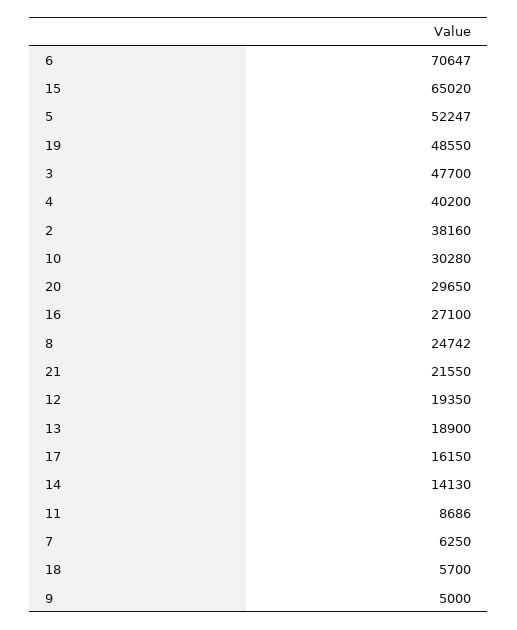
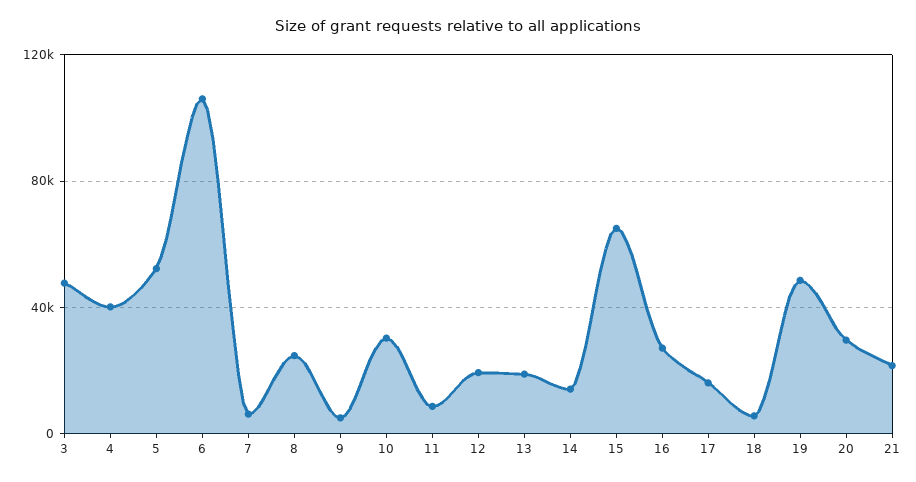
  {
-   "6": 70647,
+   "6": 105000,
    "15": 65020,
    "5": 52247,
    "19": 48550,
    "3": 47700,
    "4": 40200,
-   "2": 38160,
    "10": 30280,
    "20": 29650,
    "16": 27100,
    "8": 24742,
    "21": 21550,
    "12": 19350,
    "13": 18900,
    "17": 16150,
    "14": 14130,
    "11": 8686,
    "7": 6250,
    "18": 5700,
    "9": 5000
  }

